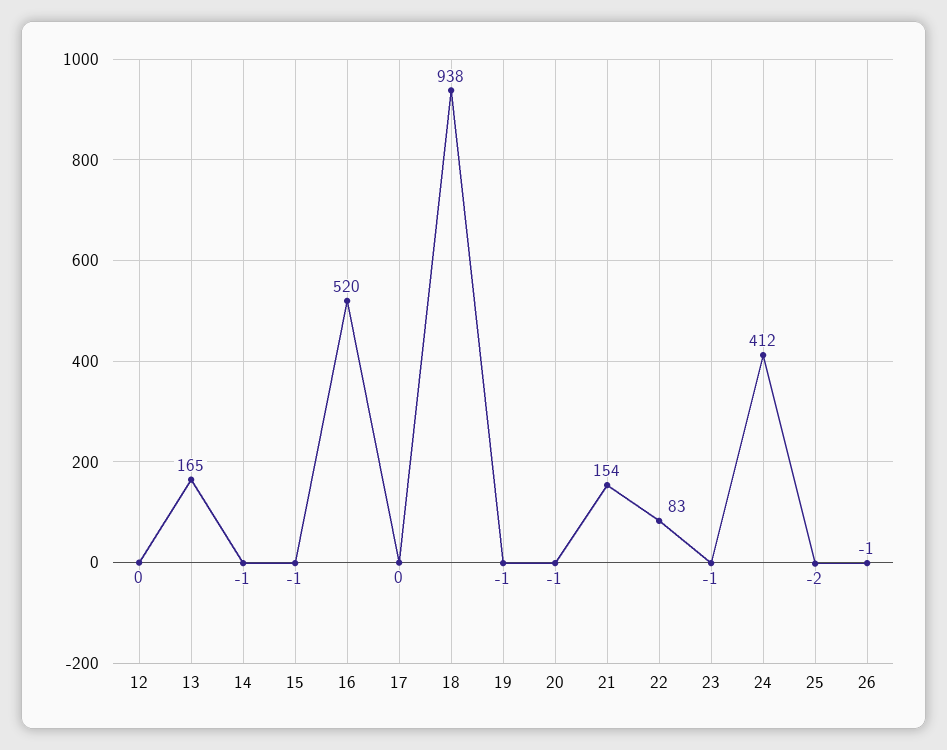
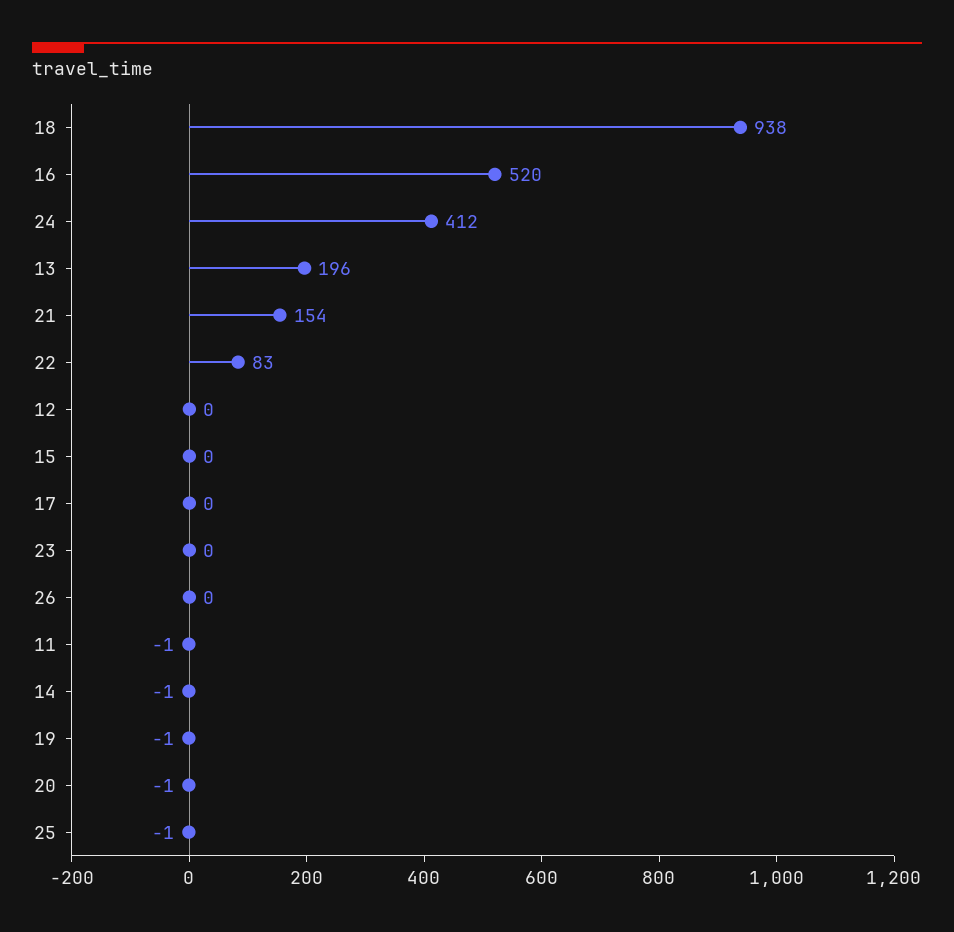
  {
    "12": 0,
-   "13": 165,
+   "13": 196,
    "14": -1,
-   "15": -1,
+   "15": 0,
    "16": 520,
    "17": 0,
    "18": 938,
    "19": -1,
    "20": -1,
    "21": 154,
    "22": 83,
-   "23": -1,
+   "23": 0,
    "24": 412,
-   "25": -2,
+   "25": -1,
-   "26": -1
+   "26": 0,
+   "11": -1
  }

